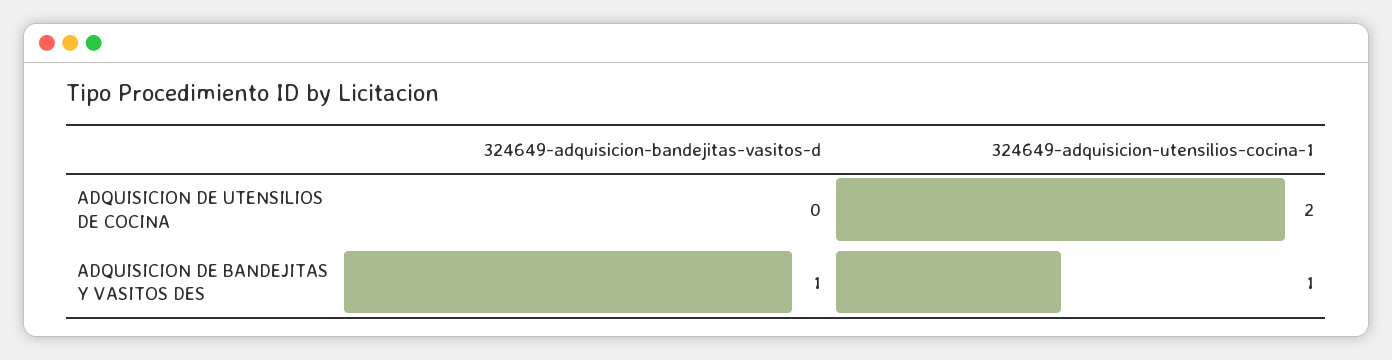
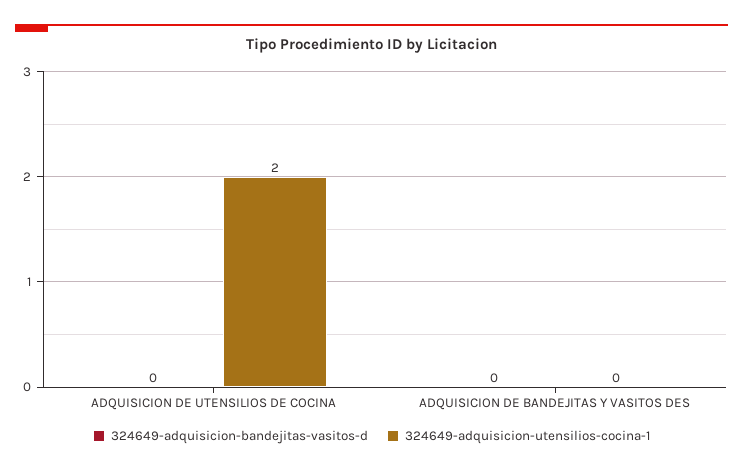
  {
    "324649-adquisicion-bandejitas-vasitos-d": {
      "ADQUISICION DE UTENSILIOS DE COCINA": 0,
-     "ADQUISICION DE BANDEJITAS Y VASITOS DES": 1
+     "ADQUISICION DE BANDEJITAS Y VASITOS DES": 0
    },
    "324649-adquisicion-utensilios-cocina-1": {
      "ADQUISICION DE UTENSILIOS DE COCINA": 2,
-     "ADQUISICION DE BANDEJITAS Y VASITOS DES": 1
+     "ADQUISICION DE BANDEJITAS Y VASITOS DES": 0
    }
  }

